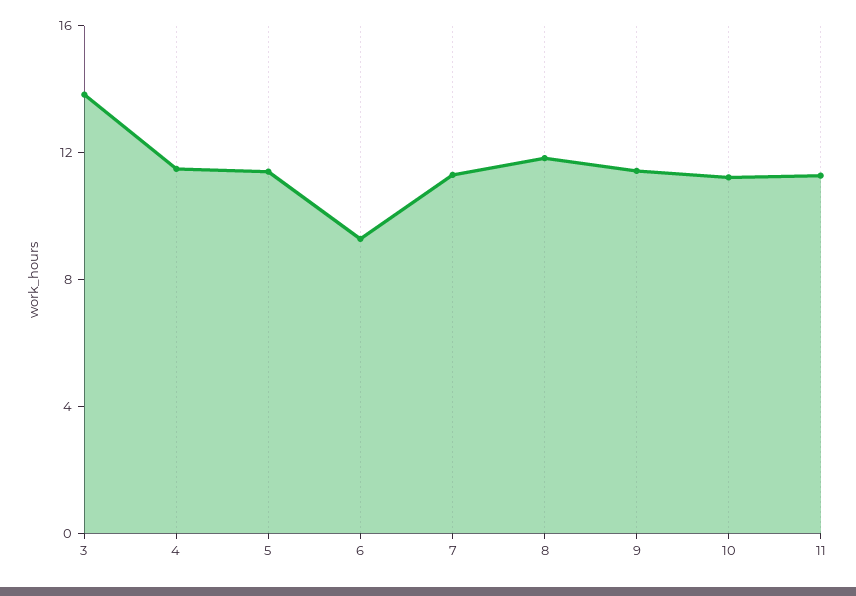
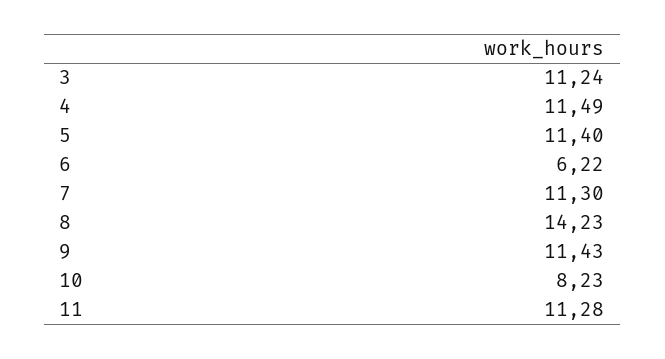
  {
-   "3": 14,
+   "3": 11.24,
    "4": 11.49,
    "5": 11.4,
-   "6": 9,
+   "6": 6.22,
    "7": 11.3,
-   "8": 12,
+   "8": 14.23,
    "9": 11.43,
-   "10": 11,
+   "10": 8.23,
    "11": 11.28
  }

